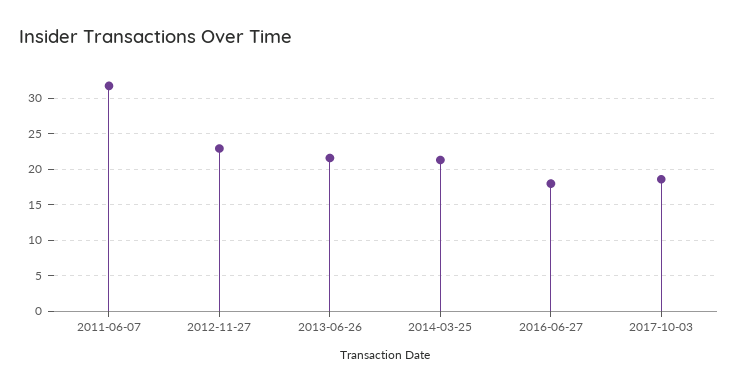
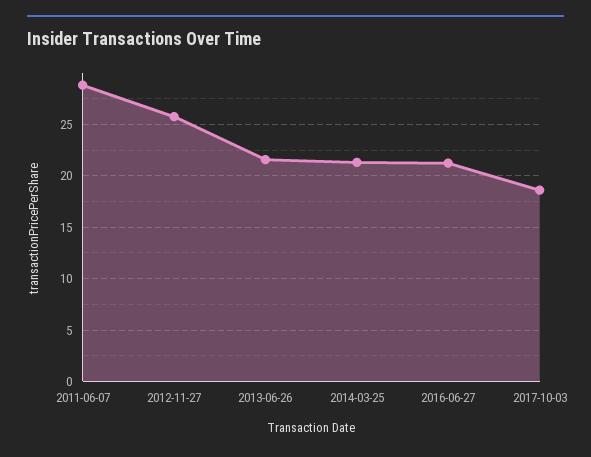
  {
-   "2011-06-07": 32,
+   "2011-06-07": 29,
-   "2012-11-27": 23,
+   "2012-11-27": 26,
    "2013-06-26": 22,
    "2014-03-25": 21,
-   "2016-06-27": 18,
+   "2016-06-27": 21,
    "2017-10-03": 19
  }

